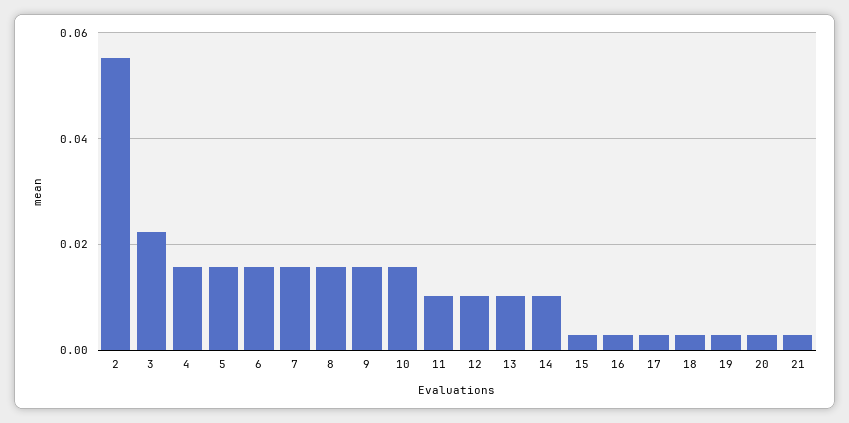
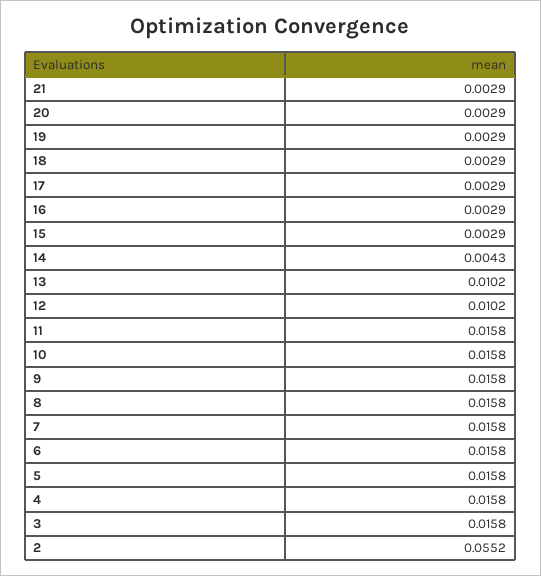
  {
    "2": 0.0552,
-   "3": 0.022,
+   "3": 0.0158,
    "4": 0.0158,
    "5": 0.0158,
    "6": 0.0158,
    "7": 0.0158,
    "8": 0.0158,
    "9": 0.0158,
    "10": 0.0158,
-   "11": 0.01,
+   "11": 0.0158,
    "12": 0.0102,
    "13": 0.0102,
-   "14": 0.01,
+   "14": 0.0043,
    "15": 0.0029,
    "16": 0.0029,
    "17": 0.0029,
    "18": 0.0029,
    "19": 0.0029,
    "20": 0.0029,
    "21": 0.0029
  }

